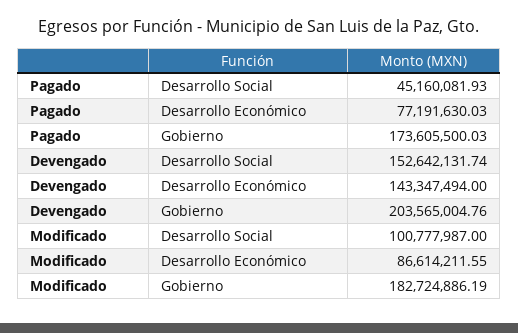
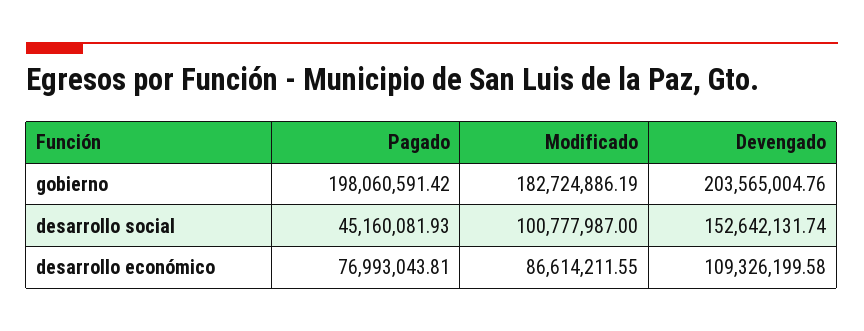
  {
    "Pagado": {
      "Desarrollo Social": 45160081.93,
-     "Desarrollo Económico": 77191630.03,
+     "Desarrollo Económico": 76993043.81,
-     "Gobierno": 173605500.03
+     "Gobierno": 198060591.42
    },
    "Devengado": {
      "Desarrollo Social": 152642131.74,
-     "Desarrollo Económico": 143347494,
+     "Desarrollo Económico": 109326199.58,
      "Gobierno": 203565004.76
    },
    "Modificado": {
      "Desarrollo Social": 100777987,
      "Desarrollo Económico": 86614211.55,
      "Gobierno": 182724886.19
    }
  }

